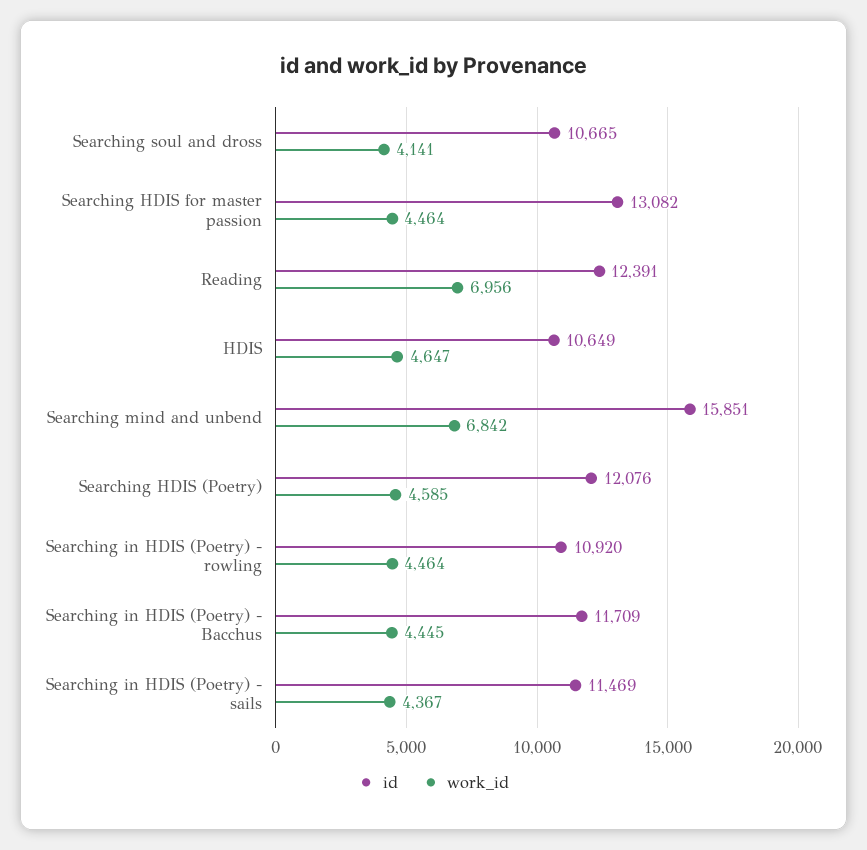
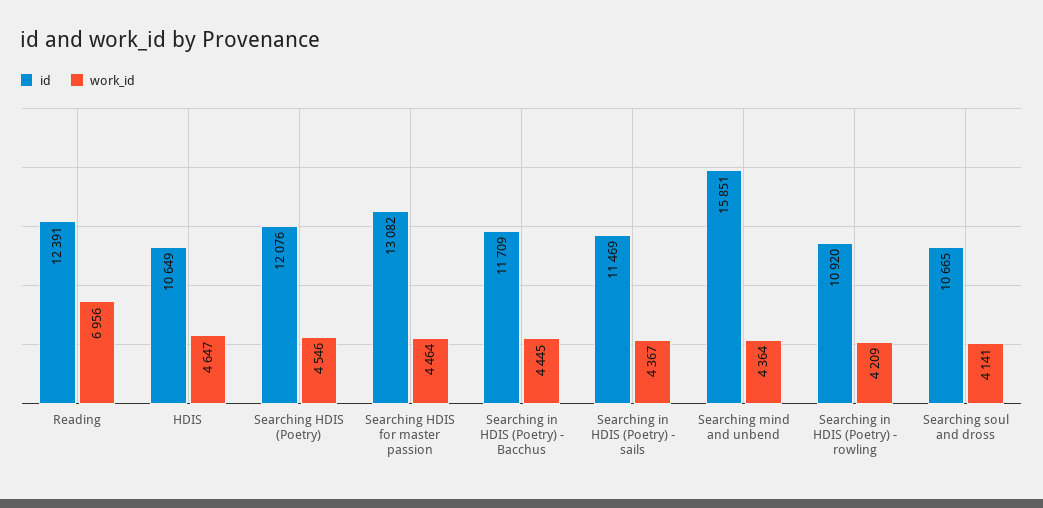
  {
    "id": {
      "Searching soul and dross": 10665,
      "Searching HDIS for master passion": 13082,
      "Reading": 12391,
      "HDIS": 10649,
      "Searching mind and unbend": 15851,
      "Searching HDIS (Poetry)": 12076,
      "Searching in HDIS (Poetry) - rowling": 10920,
      "Searching in HDIS (Poetry) - Bacchus": 11709,
      "Searching in HDIS (Poetry) - sails": 11469
    },
    "work_id": {
      "Searching soul and dross": 4141,
      "Searching HDIS for master passion": 4464,
      "Reading": 6956,
      "HDIS": 4647,
-     "Searching mind and unbend": 6842,
+     "Searching mind and unbend": 4364,
-     "Searching HDIS (Poetry)": 4585,
+     "Searching HDIS (Poetry)": 4546,
-     "Searching in HDIS (Poetry) - rowling": 4464,
+     "Searching in HDIS (Poetry) - rowling": 4209,
      "Searching in HDIS (Poetry) - Bacchus": 4445,
      "Searching in HDIS (Poetry) - sails": 4367
    }
  }

